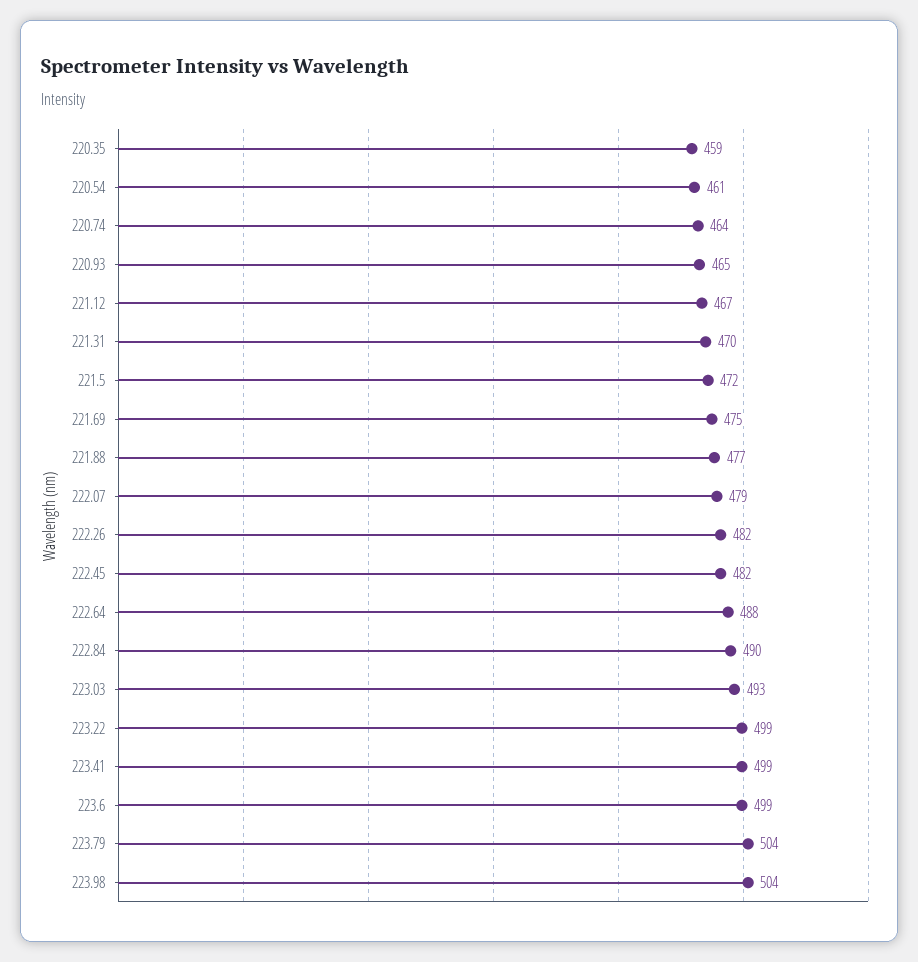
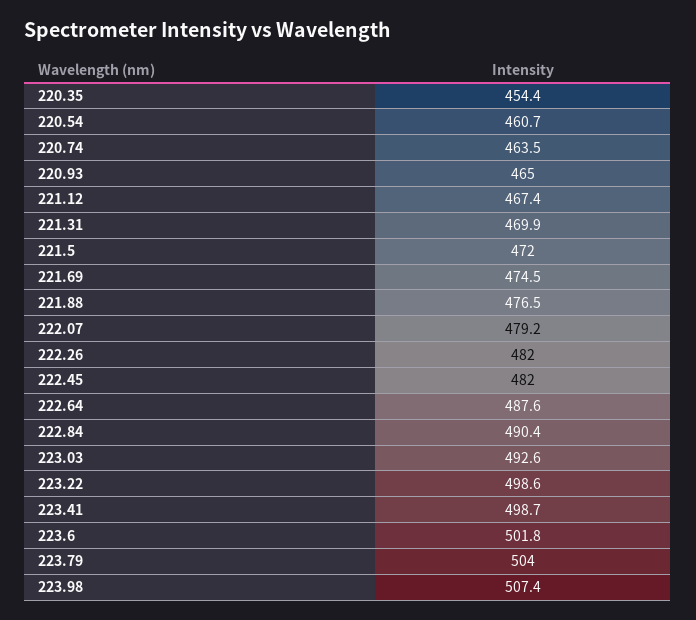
  {
-   "220.35": 459,
+   "220.35": 454.4,
    "220.54": 460.7,
    "220.74": 463.5,
    "220.93": 465,
    "221.12": 467.4,
    "221.31": 469.9,
    "221.5": 472,
    "221.69": 474.5,
    "221.88": 476.5,
    "222.07": 479.2,
    "222.26": 482,
    "222.45": 482,
    "222.64": 487.6,
    "222.84": 490.4,
    "223.03": 492.6,
    "223.22": 498.6,
    "223.41": 498.7,
-   "223.6": 499,
+   "223.6": 501.8,
    "223.79": 504,
-   "223.98": 504
+   "223.98": 507.4
  }

